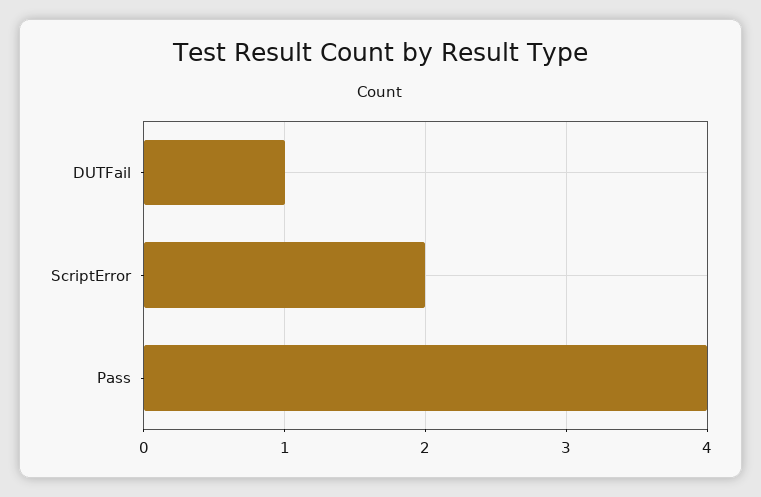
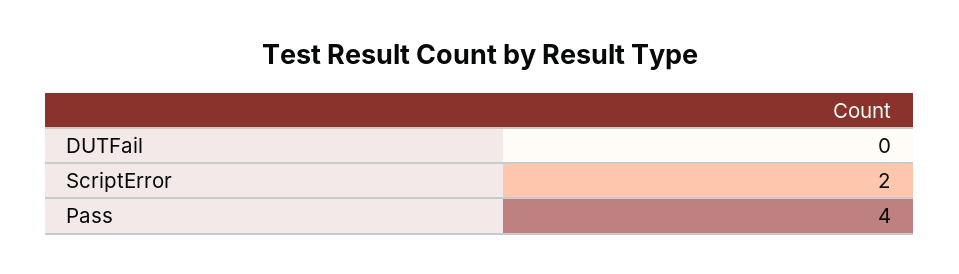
  {
-   "DUTFail": 1,
+   "DUTFail": 0,
    "ScriptError": 2,
    "Pass": 4
  }

